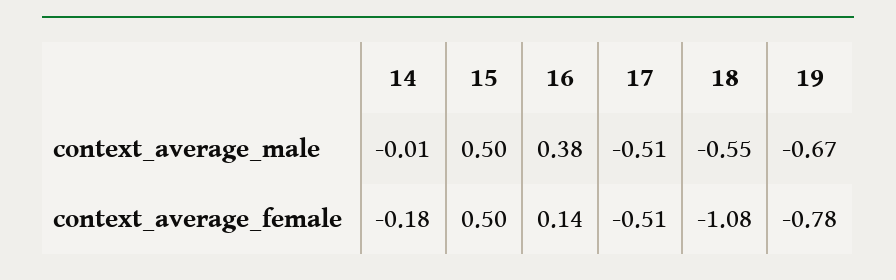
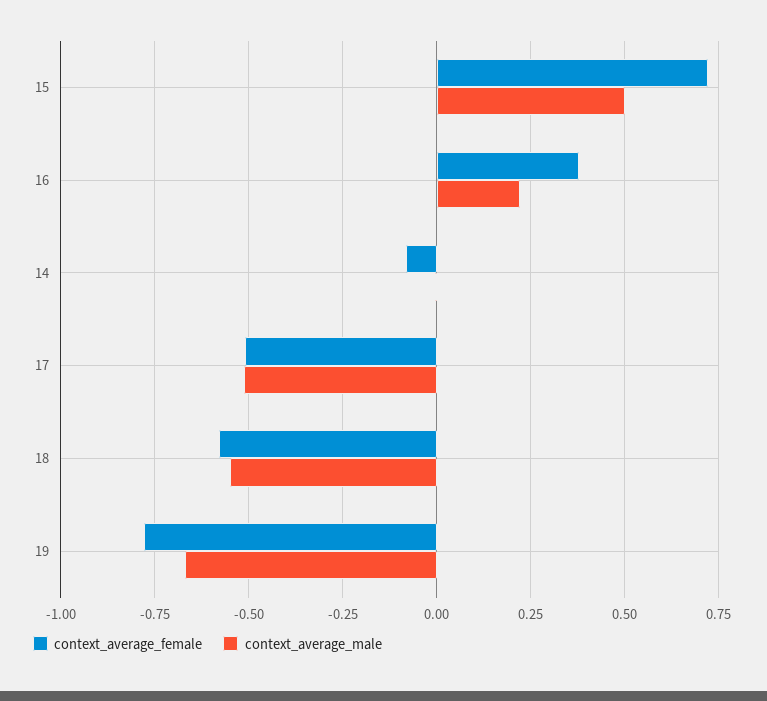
  {
    "context_average_male": {
      "14": -0.01,
      "15": 0.5,
-     "16": 0.38,
+     "16": 0.225,
      "17": -0.51,
      "18": -0.55,
      "19": -0.67
    },
    "context_average_female": {
-     "14": -0.18,
+     "14": -0.075,
-     "15": 0.5,
+     "15": 0.725,
-     "16": 0.14,
+     "16": 0.375,
      "17": -0.51,
-     "18": -1.08,
+     "18": -0.575,
      "19": -0.78
    }
  }

